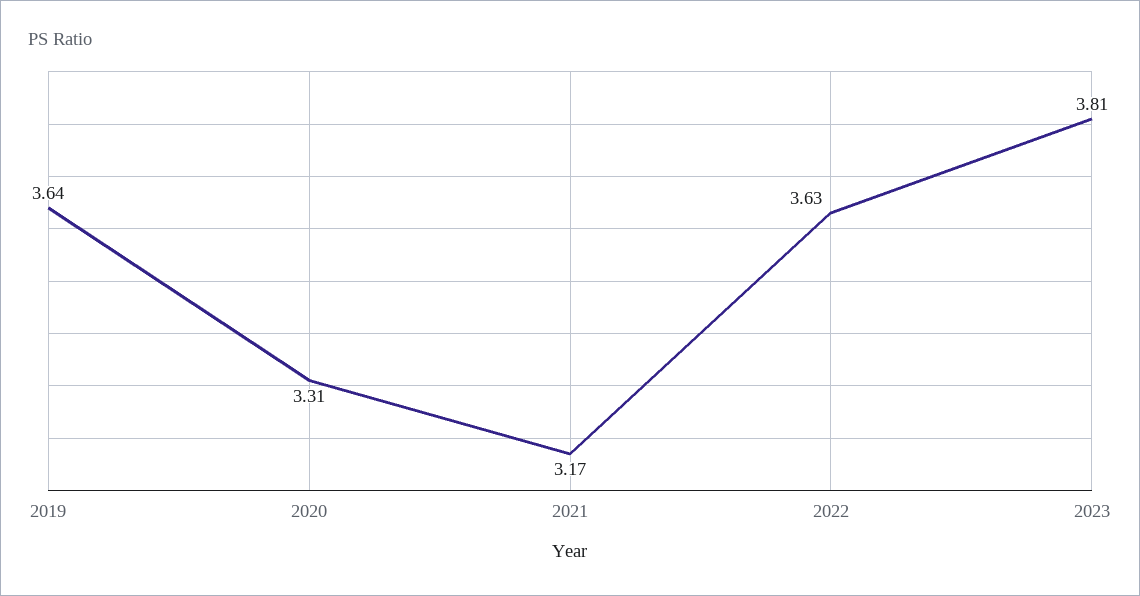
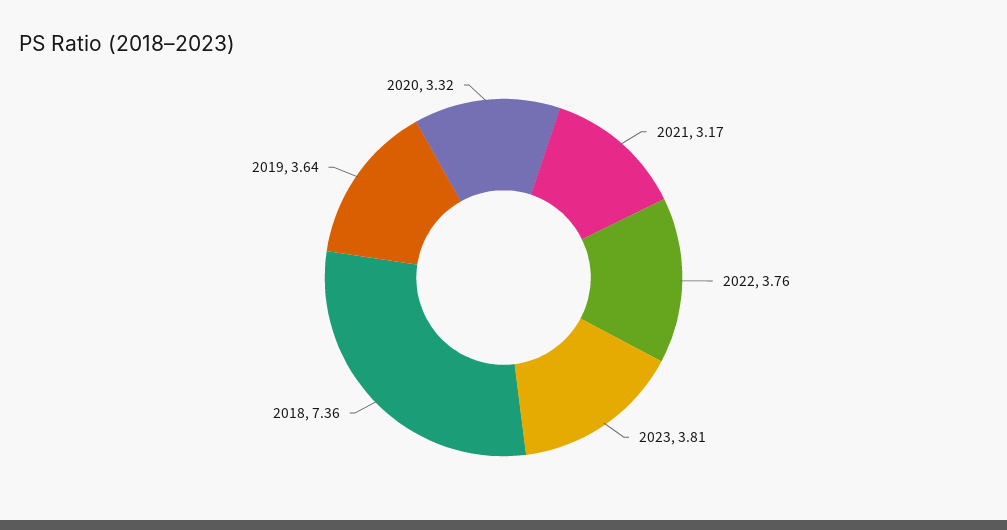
  {
    "2019": 3.64,
-   "2020": 3.31,
+   "2020": 3.32,
    "2021": 3.17,
-   "2022": 3.63,
+   "2022": 3.76,
-   "2023": 3.81
+   "2023": 3.81,
+   "2018": 7.36
  }

